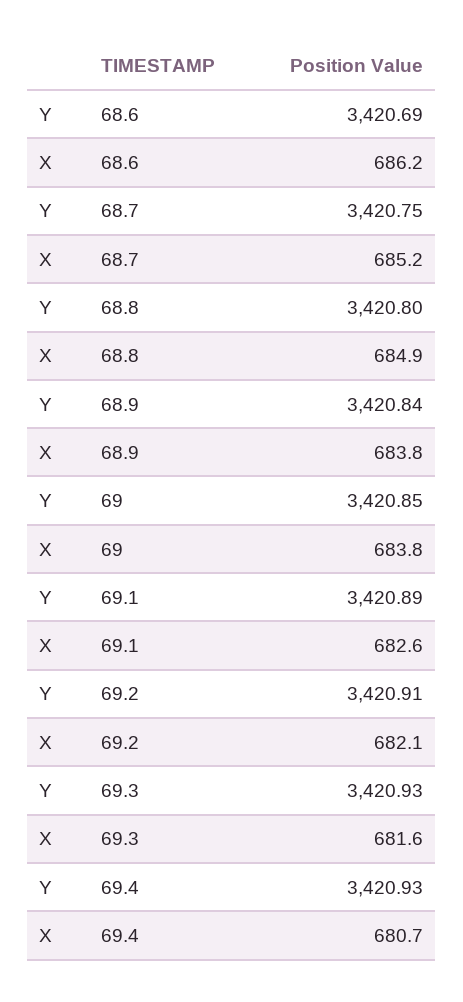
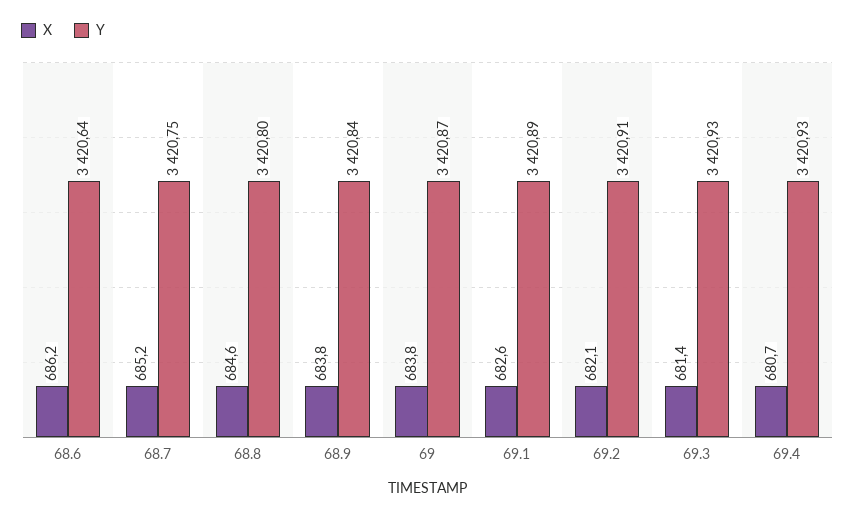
  {
    "Y": {
-     "68.6": 3420.69,
+     "68.6": 3420.64,
      "68.7": 3420.75,
      "68.8": 3420.8,
      "68.9": 3420.84,
-     "69": 3420.85,
+     "69": 3420.87,
      "69.1": 3420.89,
      "69.2": 3420.91,
      "69.3": 3420.93,
      "69.4": 3420.93
    },
    "X": {
      "68.6": 686.2,
      "68.7": 685.2,
-     "68.8": 684.9,
+     "68.8": 684.6,
      "68.9": 683.8,
      "69": 683.8,
      "69.1": 682.6,
      "69.2": 682.1,
-     "69.3": 681.6,
+     "69.3": 681.4,
      "69.4": 680.7
    }
  }

